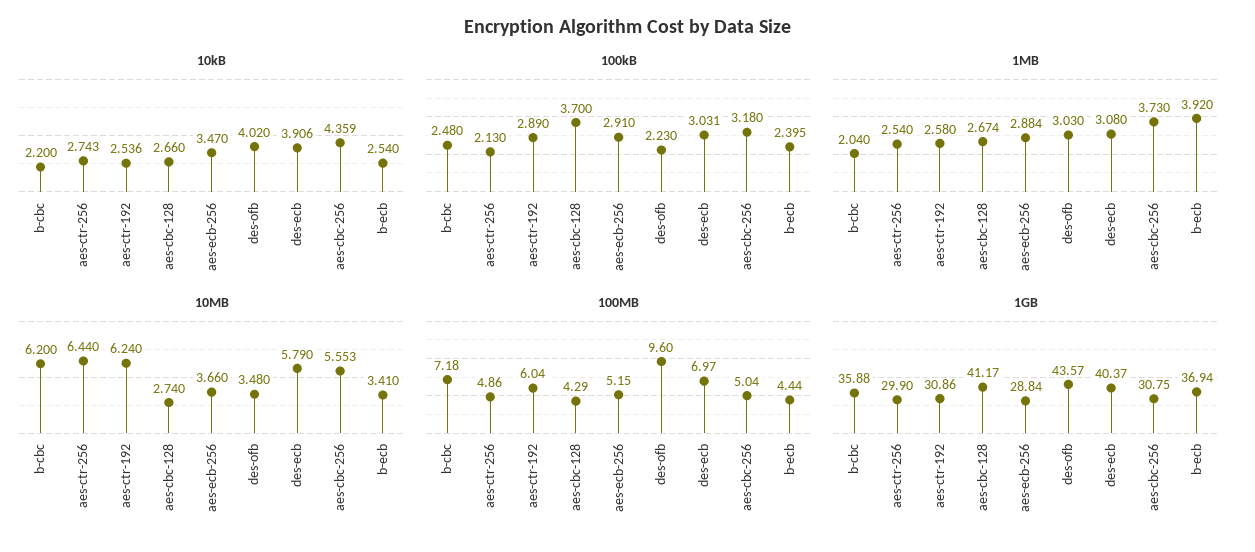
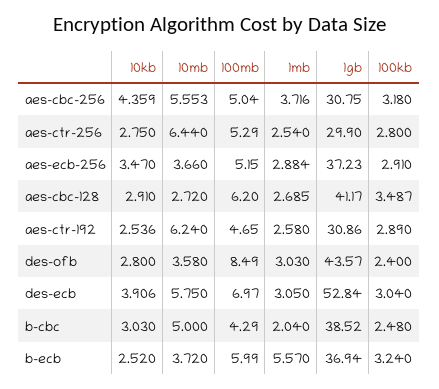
  {
    "10kB": {
-     "b-cbc": 2.2,
+     "b-cbc": 3.03,
-     "aes-ctr-256": 2.743,
+     "aes-ctr-256": 2.75,
      "aes-ctr-192": 2.536,
-     "aes-cbc-128": 2.66,
+     "aes-cbc-128": 2.91,
      "aes-ecb-256": 3.47,
-     "des-ofb": 4.02,
+     "des-ofb": 2.8,
      "des-ecb": 3.906,
      "aes-cbc-256": 4.359,
-     "b-ecb": 2.54
+     "b-ecb": 2.52
    },
    "100kB": {
      "b-cbc": 2.48,
-     "aes-ctr-256": 2.13,
+     "aes-ctr-256": 2.8,
      "aes-ctr-192": 2.89,
-     "aes-cbc-128": 3.7,
+     "aes-cbc-128": 3.487,
      "aes-ecb-256": 2.91,
-     "des-ofb": 2.23,
+     "des-ofb": 2.4,
-     "des-ecb": 3.031,
+     "des-ecb": 3.04,
      "aes-cbc-256": 3.18,
-     "b-ecb": 2.395
+     "b-ecb": 3.24
    },
    "1MB": {
      "b-cbc": 2.04,
      "aes-ctr-256": 2.54,
      "aes-ctr-192": 2.58,
-     "aes-cbc-128": 2.674,
+     "aes-cbc-128": 2.685,
      "aes-ecb-256": 2.884,
      "des-ofb": 3.03,
-     "des-ecb": 3.08,
+     "des-ecb": 3.05,
-     "aes-cbc-256": 3.73,
+     "aes-cbc-256": 3.716,
-     "b-ecb": 3.92
+     "b-ecb": 5.57
    },
    "10MB": {
-     "b-cbc": 6.2,
+     "b-cbc": 5,
      "aes-ctr-256": 6.44,
      "aes-ctr-192": 6.24,
-     "aes-cbc-128": 2.74,
+     "aes-cbc-128": 2.72,
      "aes-ecb-256": 3.66,
-     "des-ofb": 3.48,
+     "des-ofb": 3.58,
-     "des-ecb": 5.79,
+     "des-ecb": 5.75,
      "aes-cbc-256": 5.553,
-     "b-ecb": 3.41
+     "b-ecb": 3.72
    },
    "100MB": {
-     "b-cbc": 7.18,
+     "b-cbc": 4.29,
-     "aes-ctr-256": 4.86,
+     "aes-ctr-256": 5.29,
-     "aes-ctr-192": 6.04,
+     "aes-ctr-192": 4.65,
-     "aes-cbc-128": 4.29,
+     "aes-cbc-128": 6.2,
      "aes-ecb-256": 5.15,
-     "des-ofb": 9.6,
+     "des-ofb": 8.49,
      "des-ecb": 6.97,
      "aes-cbc-256": 5.04,
-     "b-ecb": 4.44
+     "b-ecb": 5.99
    },
    "1GB": {
-     "b-cbc": 35.88,
+     "b-cbc": 38.52,
      "aes-ctr-256": 29.9,
      "aes-ctr-192": 30.86,
      "aes-cbc-128": 41.17,
-     "aes-ecb-256": 28.84,
+     "aes-ecb-256": 37.23,
      "des-ofb": 43.57,
-     "des-ecb": 40.37,
+     "des-ecb": 52.84,
      "aes-cbc-256": 30.75,
      "b-ecb": 36.94
    }
  }

